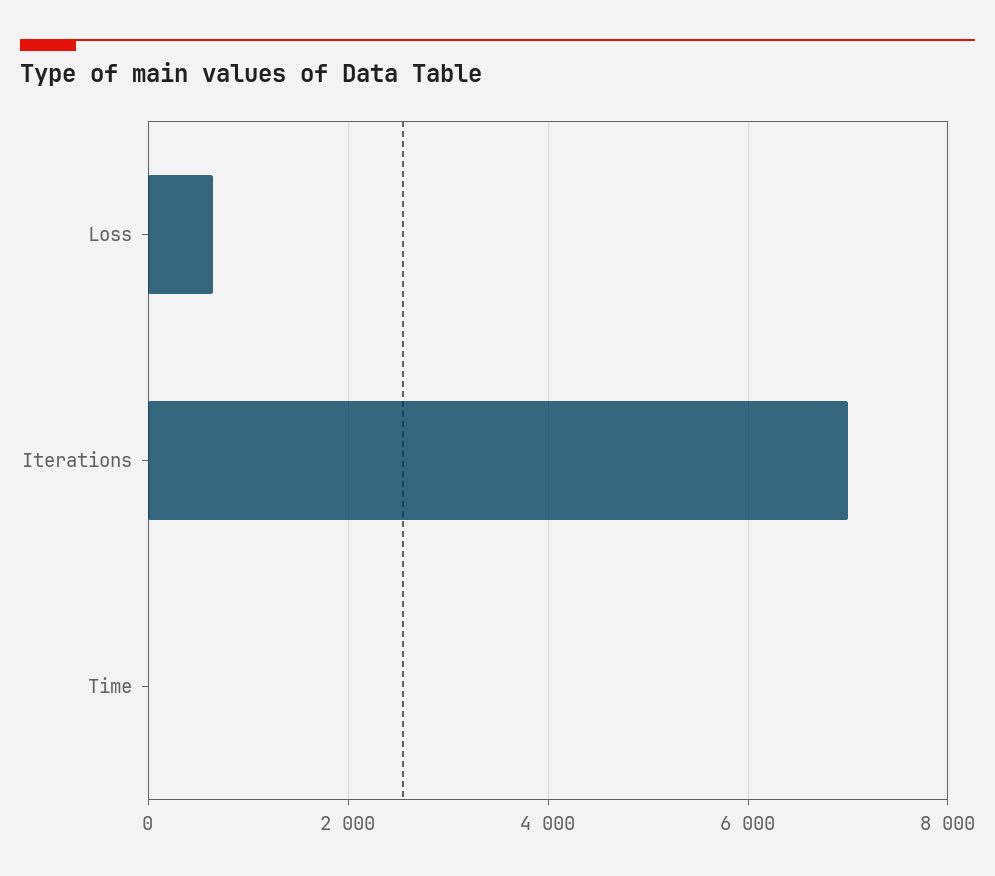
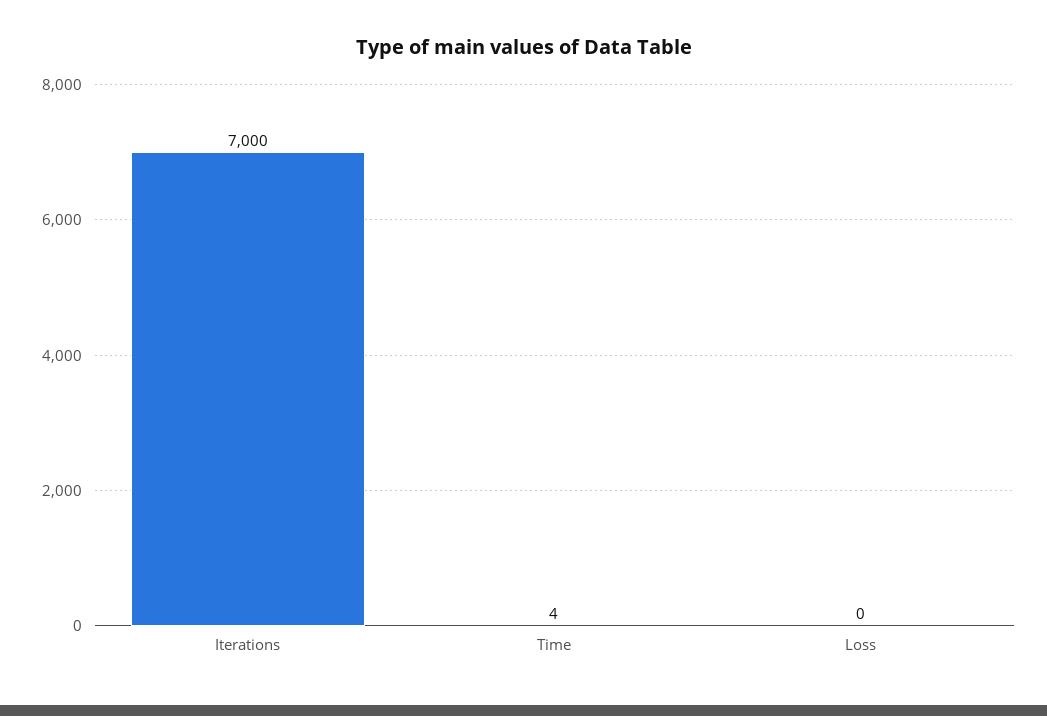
  {
-   "Loss": 600,
+   "Loss": 0,
    "Iterations": 7000,
    "Time": 4
  }

